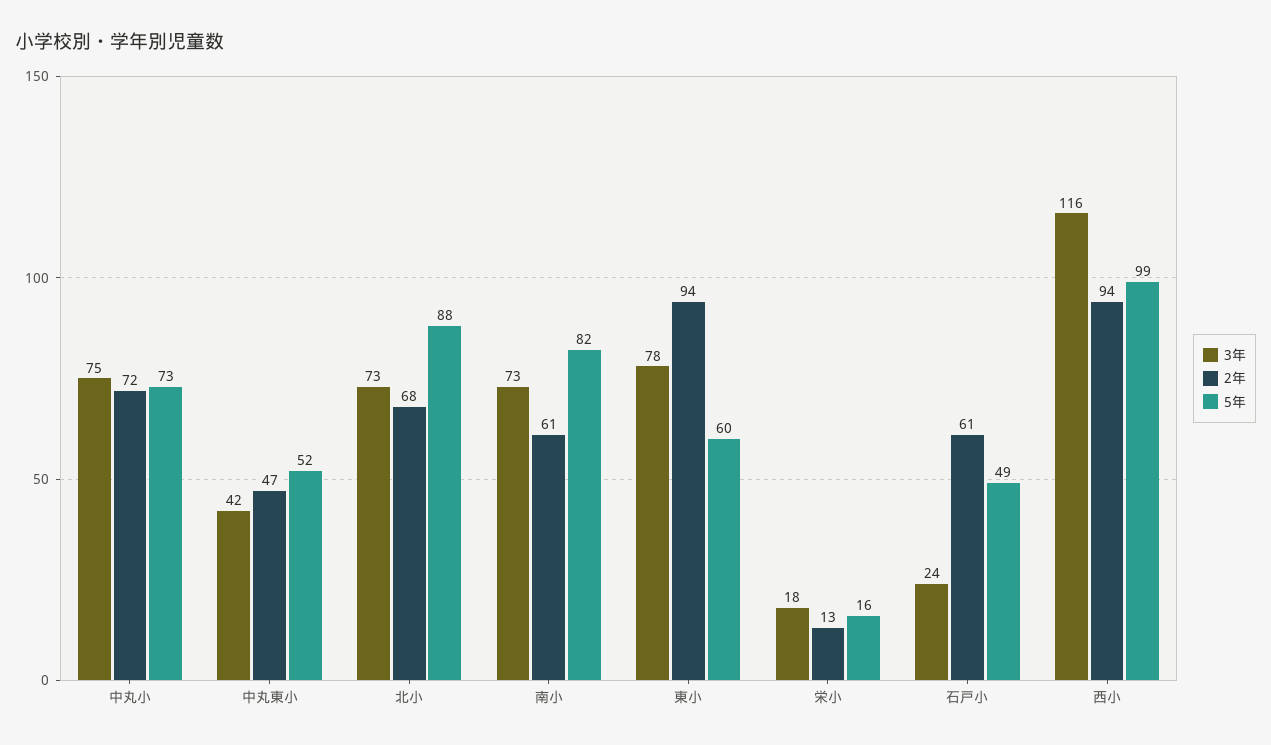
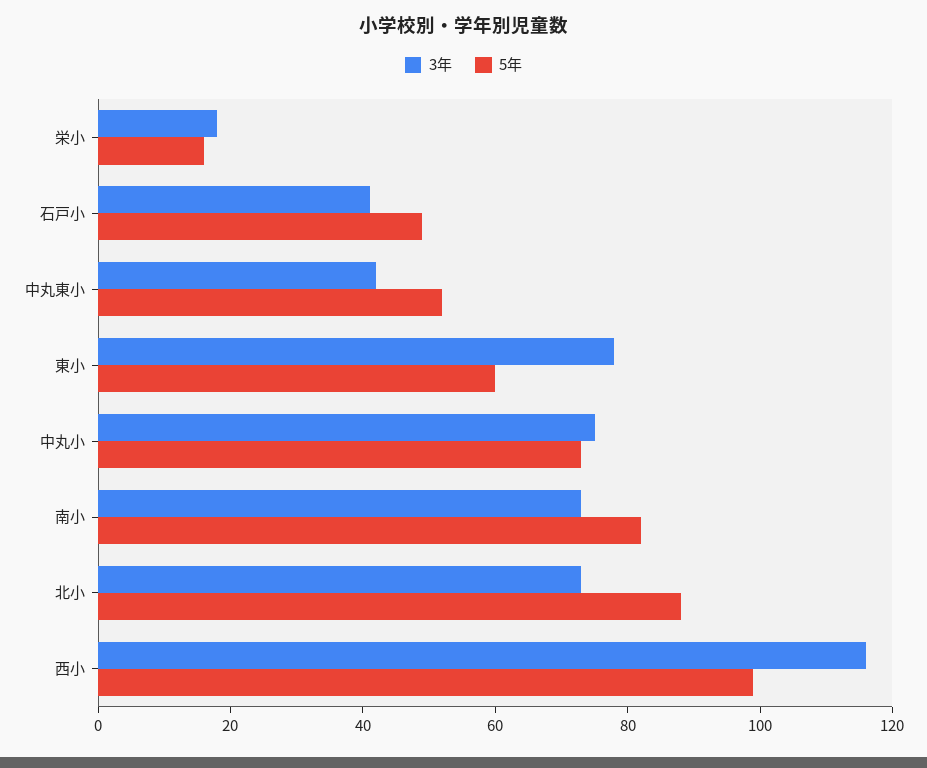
  {
    "3年": {
      "中丸小": 75,
      "中丸東小": 42,
      "北小": 73,
      "南小": 73,
      "東小": 78,
      "栄小": 18,
-     "石戸小": 24,
+     "石戸小": 40,
      "西小": 116
    },
-   "2年": {
-     "中丸小": 72,
-     "中丸東小": 47,
-     "北小": 68,
-     "南小": 61,
-     "東小": 94,
-     "栄小": 13,
-     "石戸小": 61,
-     "西小": 94
-   },
    "5年": {
      "中丸小": 73,
      "中丸東小": 52,
      "北小": 88,
      "南小": 82,
      "東小": 60,
      "栄小": 16,
      "石戸小": 49,
      "西小": 99
    }
  }

